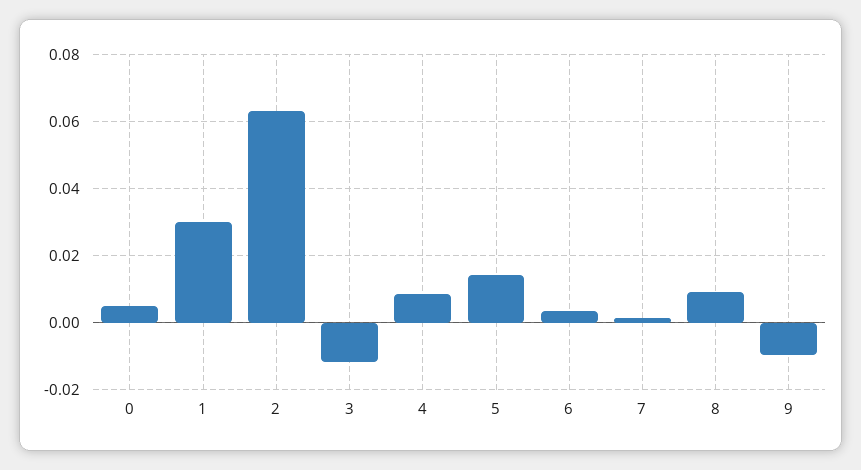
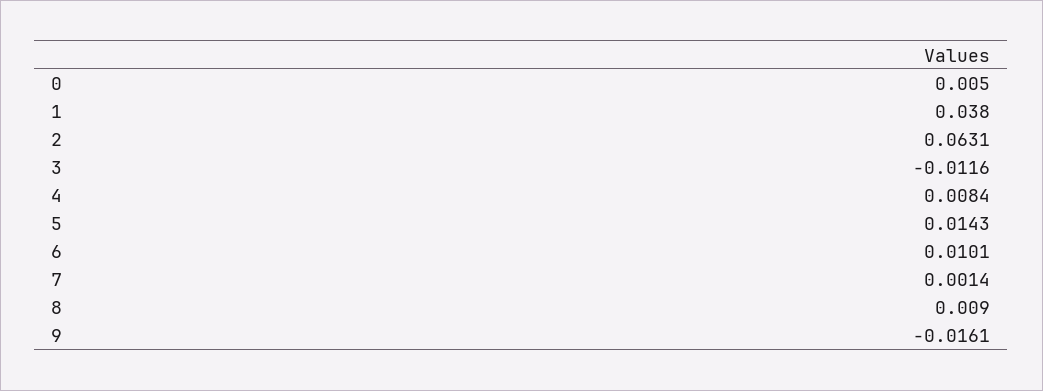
  {
    "0": 0.005,
-   "1": 0.03,
+   "1": 0.038,
    "2": 0.0631,
    "3": -0.0116,
    "4": 0.0084,
    "5": 0.0143,
-   "6": 0.004,
+   "6": 0.0101,
    "7": 0.0014,
    "8": 0.009,
-   "9": -0.01
+   "9": -0.0161
  }

